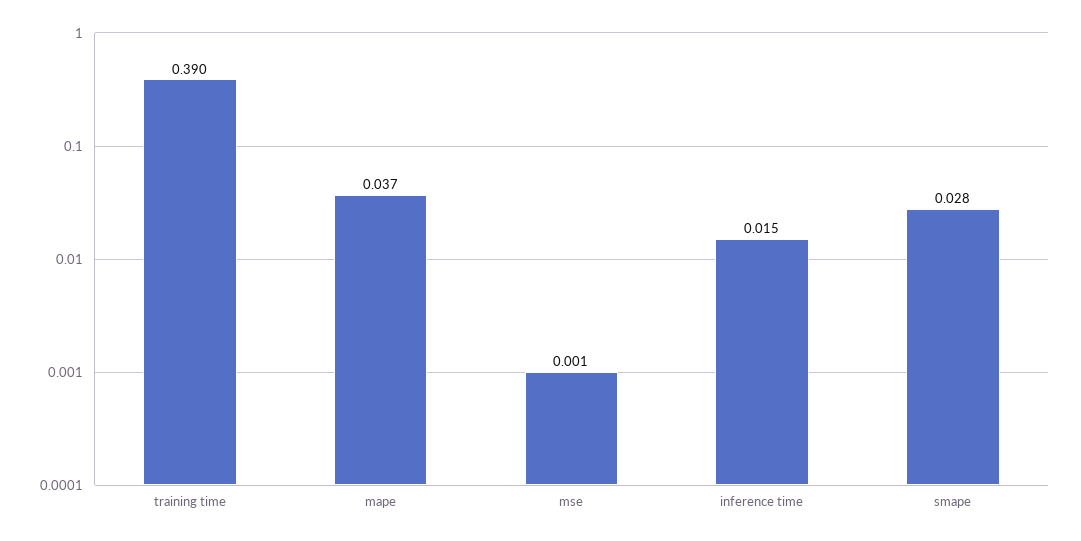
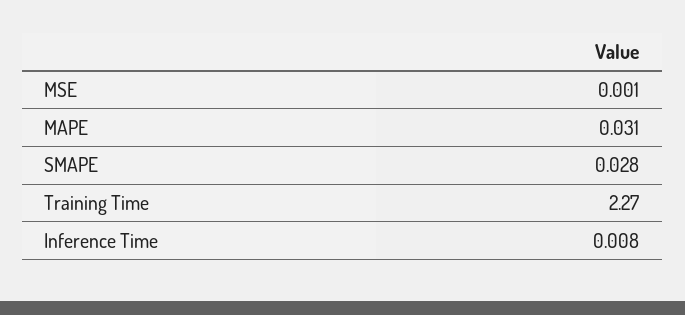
  {
-   "training time": 0.39,
+   "training time": 2.27,
-   "mape": 0.037,
+   "mape": 0.031,
    "mse": 0.001,
-   "inference time": 0.015,
+   "inference time": 0.008,
    "smape": 0.028
  }

